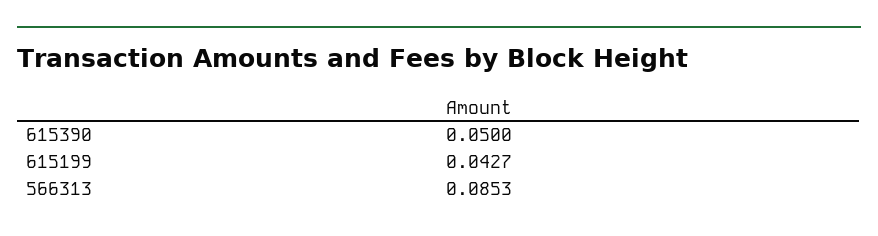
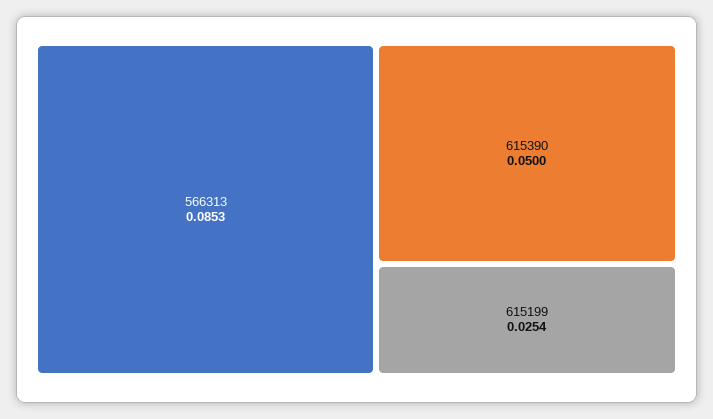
  {
    "615390": 0.05,
-   "615199": 0.0427,
+   "615199": 0.0254,
    "566313": 0.0853
  }

